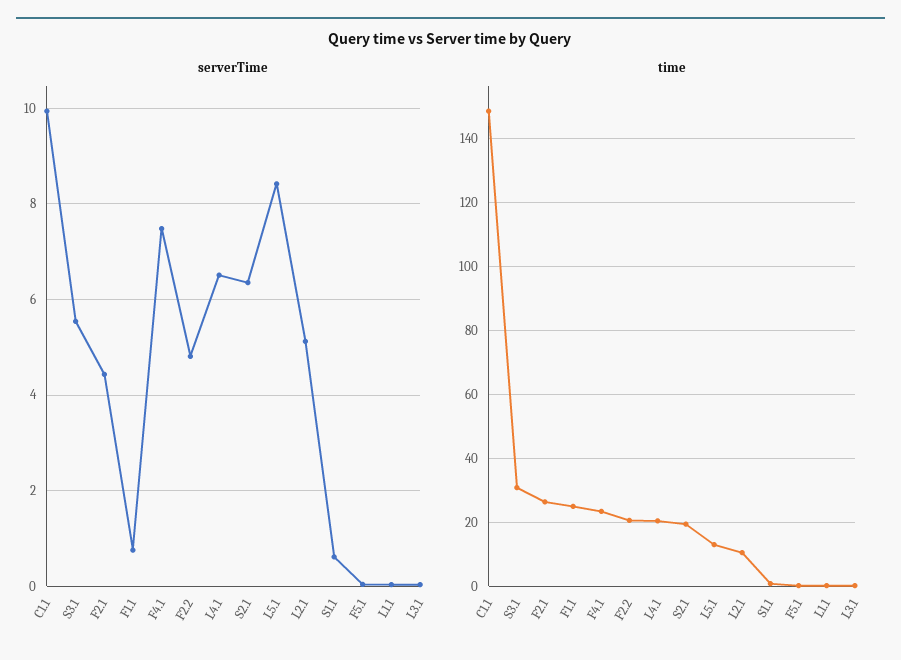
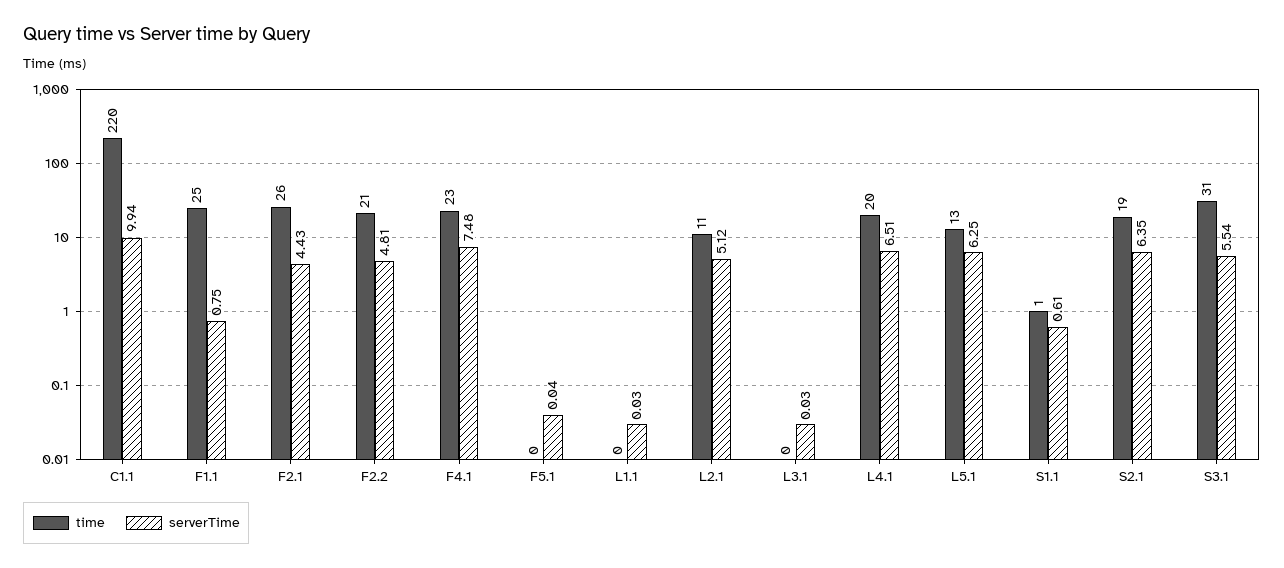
  {
    "serverTime": {
      "C1.1": 9.94,
      "S3.1": 5.54,
      "F2.1": 4.43,
      "F1.1": 0.75,
      "F4.1": 7.48,
      "F2.2": 4.81,
      "L4.1": 6.51,
      "S2.1": 6.35,
-     "L5.1": 8.4,
+     "L5.1": 6.25,
      "L2.1": 5.12,
      "S1.1": 0.61,
      "F5.1": 0.04,
      "L1.1": 0.03,
      "L3.1": 0.03
    },
    "time": {
-     "C1.1": 148,
+     "C1.1": 220,
      "S3.1": 31,
      "F2.1": 26,
      "F1.1": 25,
      "F4.1": 23,
      "F2.2": 21,
      "L4.1": 20,
      "S2.1": 19,
      "L5.1": 13,
      "L2.1": 11,
      "S1.1": 1,
      "F5.1": 0,
      "L1.1": 0,
      "L3.1": 0
    }
  }

